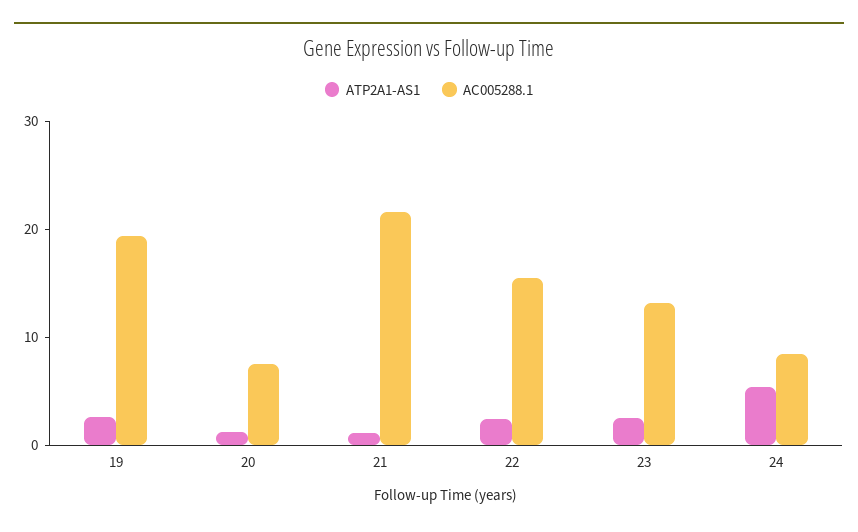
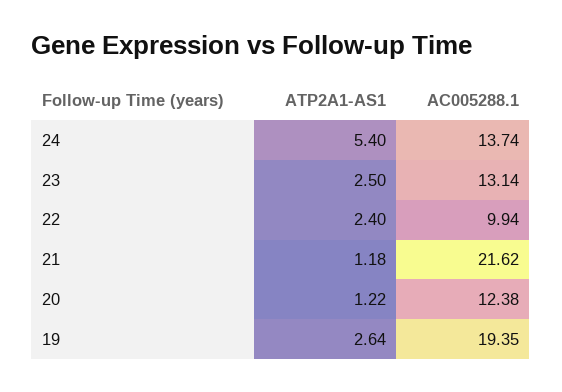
  {
    "ATP2A1-AS1": {
      "19": 2.64,
      "20": 1.22,
      "21": 1.18,
      "22": 2.4,
      "23": 2.5,
      "24": 5.4
    },
    "AC005288.1": {
      "19": 19.35,
-     "20": 8,
+     "20": 12.38,
      "21": 21.62,
-     "22": 16,
+     "22": 9.94,
      "23": 13.14,
-     "24": 8
+     "24": 13.74
    }
  }

